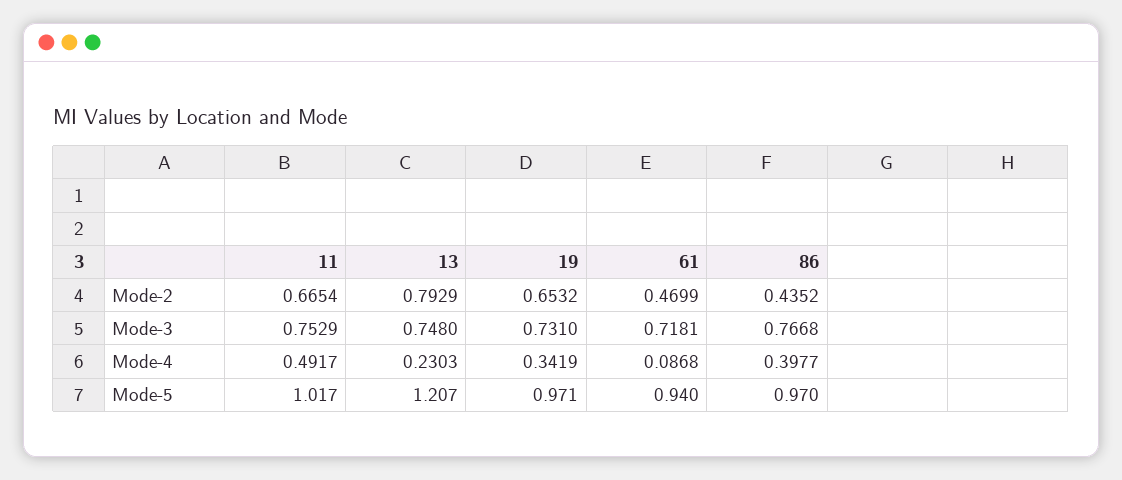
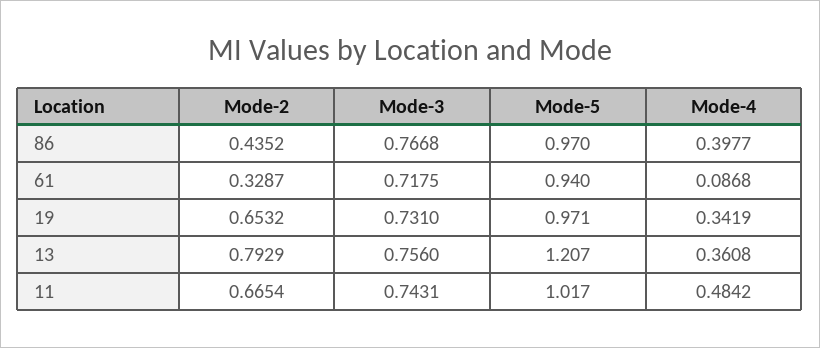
  {
    "11": {
      "Mode-2": 0.6654,
-     "Mode-3": 0.7529,
+     "Mode-3": 0.7431,
-     "Mode-4": 0.4917,
+     "Mode-4": 0.4842,
      "Mode-5": 1.017
    },
    "13": {
      "Mode-2": 0.7929,
-     "Mode-3": 0.748,
+     "Mode-3": 0.756,
-     "Mode-4": 0.2303,
+     "Mode-4": 0.3608,
      "Mode-5": 1.207
    },
    "19": {
      "Mode-2": 0.6532,
      "Mode-3": 0.731,
      "Mode-4": 0.3419,
      "Mode-5": 0.971
    },
    "61": {
-     "Mode-2": 0.4699,
+     "Mode-2": 0.3287,
-     "Mode-3": 0.7181,
+     "Mode-3": 0.7175,
      "Mode-4": 0.0868,
      "Mode-5": 0.94
    },
    "86": {
      "Mode-2": 0.4352,
      "Mode-3": 0.7668,
      "Mode-4": 0.3977,
      "Mode-5": 0.97
    }
  }

